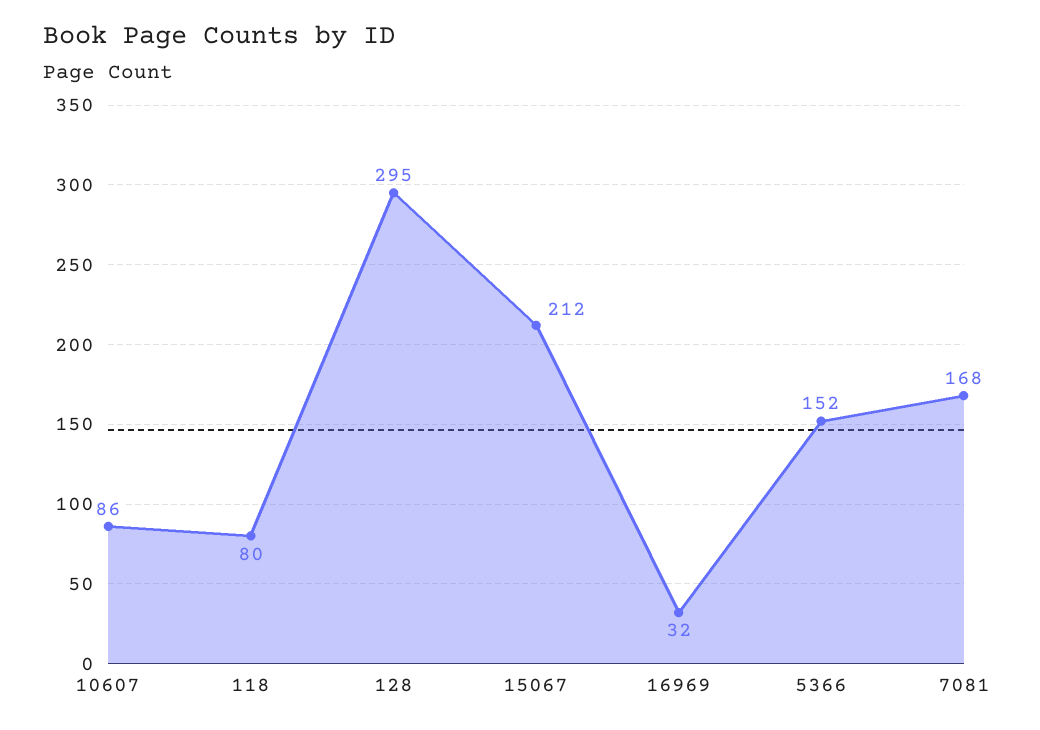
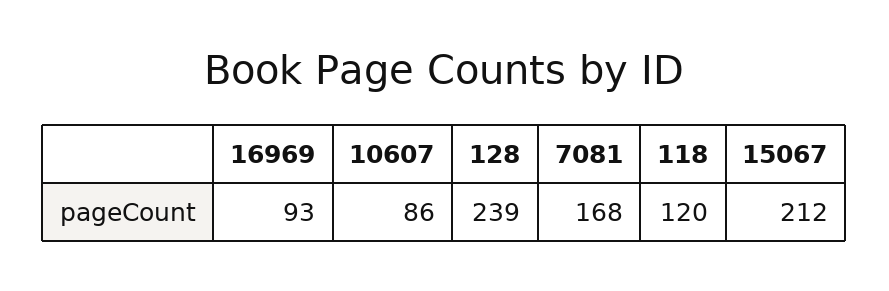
  {
    "10607": 86,
-   "118": 80,
+   "118": 120,
-   "128": 295,
+   "128": 239,
    "15067": 212,
-   "16969": 32,
+   "16969": 93,
-   "5366": 152,
    "7081": 168
  }

